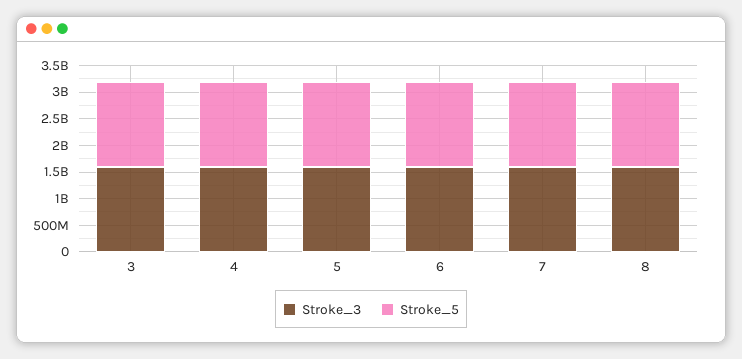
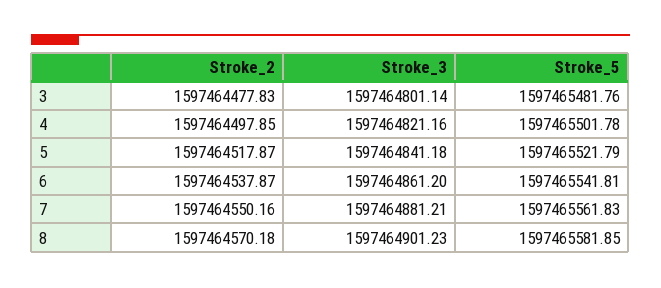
  {
    "Stroke_3": {
      "3": 1597464801.14,
      "4": 1597464821.16,
      "5": 1597464841.18,
      "6": 1597464861.2,
      "7": 1597464881.21,
      "8": 1597464901.23
    },
    "Stroke_5": {
      "3": 1597465481.76,
      "4": 1597465501.78,
      "5": 1597465521.79,
      "6": 1597465541.81,
      "7": 1597465561.83,
      "8": 1597465581.85
-   }
+   },
+   "Stroke_2": {
+     "3": 1597464477.83,
+     "4": 1597464497.85,
+     "5": 1597464517.87,
+     "6": 1597464537.87,
+     "7": 1597464550.16,
+     "8": 1597464570.18
+   }
  }

